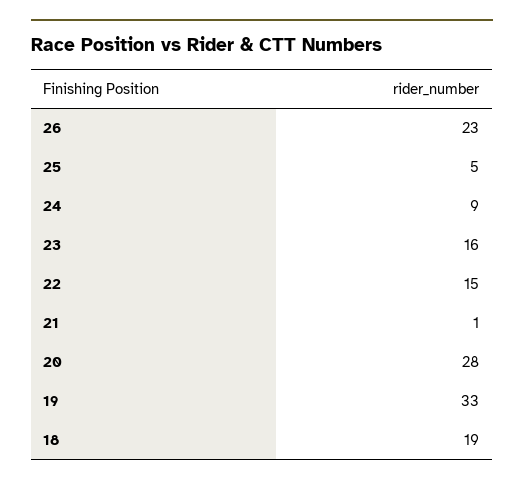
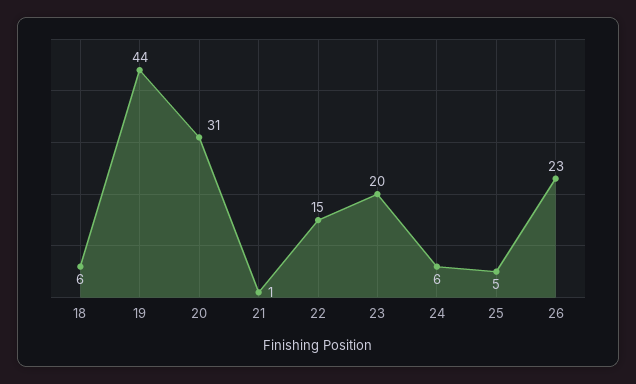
  {
    "26": 23,
    "25": 5,
-   "24": 9,
+   "24": 6,
-   "23": 16,
+   "23": 20,
    "22": 15,
    "21": 1,
-   "20": 28,
+   "20": 31,
-   "19": 33,
+   "19": 44,
-   "18": 19
+   "18": 6
  }

